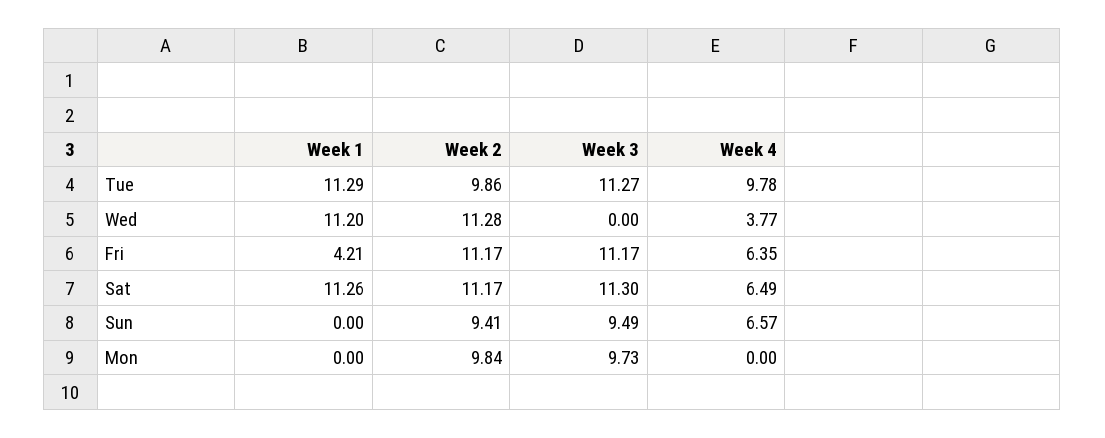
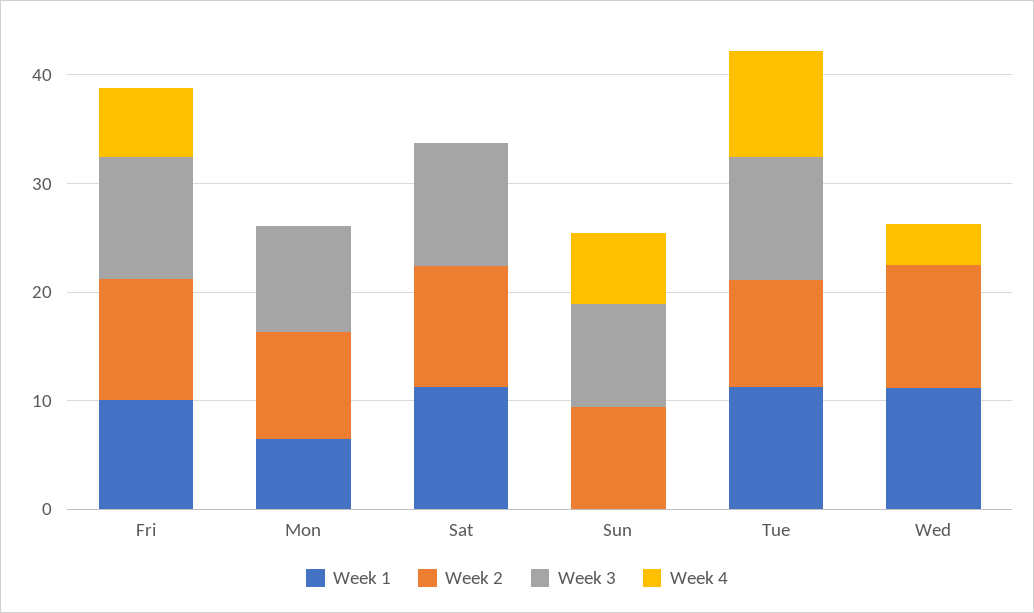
  {
    "Week 1": {
      "Tue": 11.29,
      "Wed": 11.2,
-     "Fri": 4.21,
+     "Fri": 10,
      "Sat": 11.26,
      "Sun": 0,
-     "Mon": 0
+     "Mon": 6
    },
    "Week 2": {
      "Tue": 9.86,
      "Wed": 11.28,
      "Fri": 11.17,
      "Sat": 11.17,
      "Sun": 9.41,
      "Mon": 9.84
    },
    "Week 3": {
      "Tue": 11.27,
      "Wed": 0,
      "Fri": 11.17,
      "Sat": 11.3,
      "Sun": 9.49,
      "Mon": 9.73
    },
    "Week 4": {
      "Tue": 9.78,
      "Wed": 3.77,
      "Fri": 6.35,
-     "Sat": 6.49,
+     "Sat": 0,
      "Sun": 6.57,
      "Mon": 0
    }
  }

